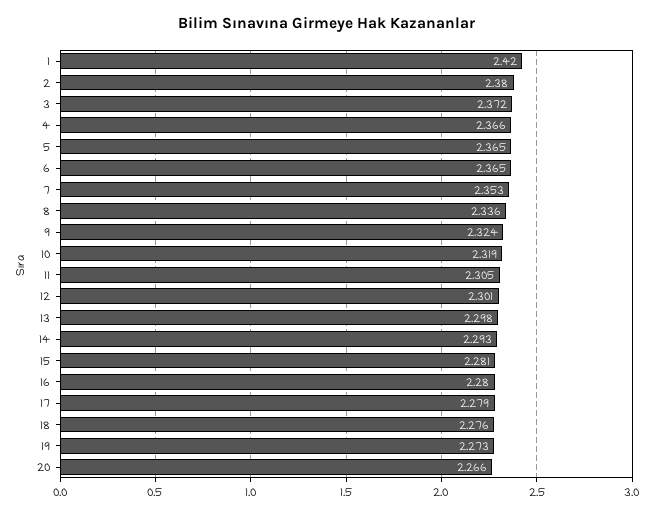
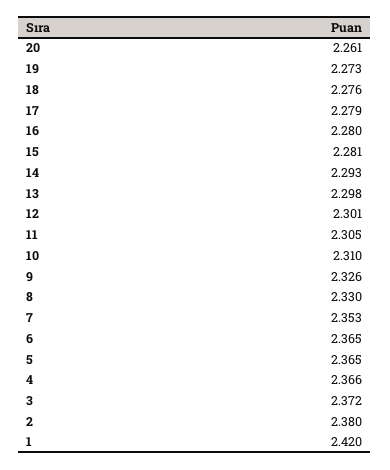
  {
    "1": 2.42,
    "2": 2.38,
    "3": 2.372,
    "4": 2.366,
    "5": 2.365,
    "6": 2.365,
    "7": 2.353,
-   "8": 2.336,
+   "8": 2.33,
-   "9": 2.324,
+   "9": 2.326,
-   "10": 2.319,
+   "10": 2.31,
    "11": 2.305,
    "12": 2.301,
    "13": 2.298,
    "14": 2.293,
    "15": 2.281,
    "16": 2.28,
    "17": 2.279,
    "18": 2.276,
    "19": 2.273,
-   "20": 2.266
+   "20": 2.261
  }

